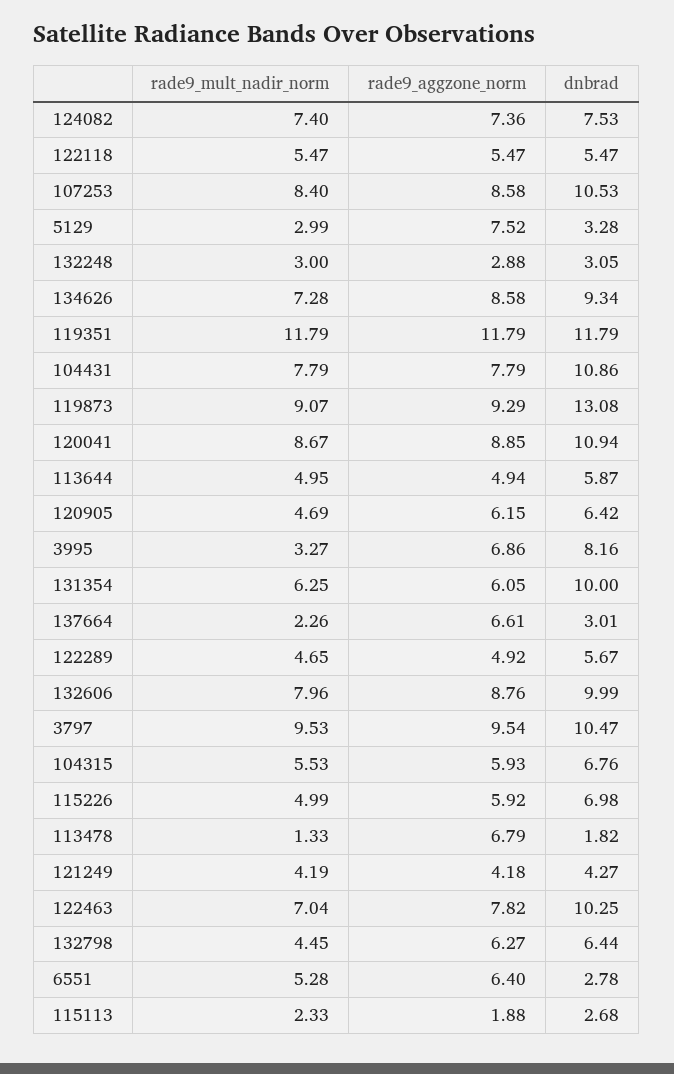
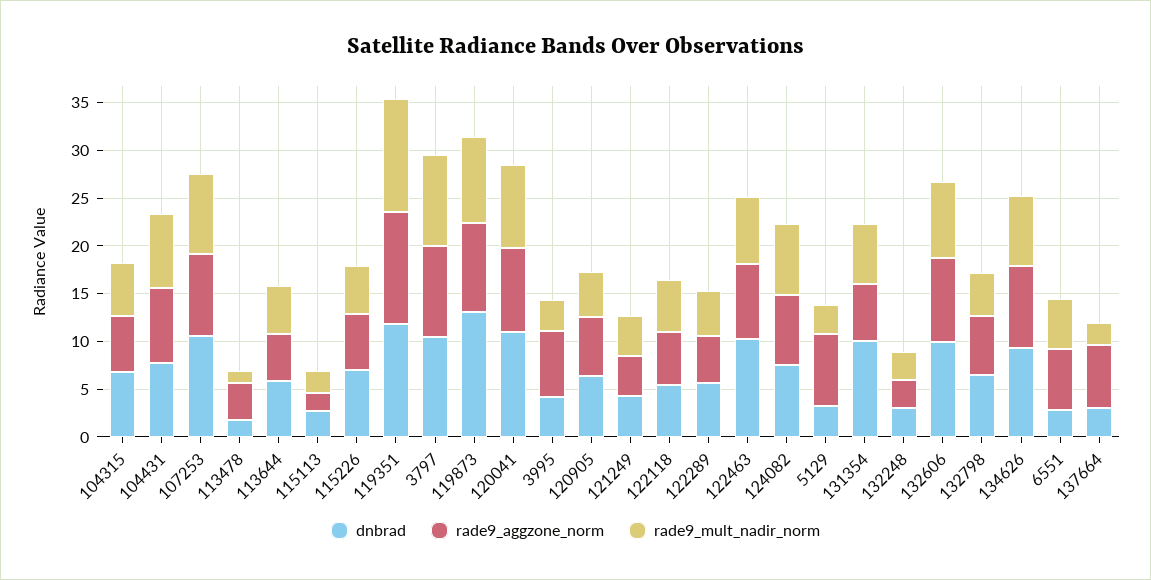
  {
    "rade9_mult_nadir_norm": {
      "124082": 7.4,
      "122118": 5.47,
      "107253": 8.4,
      "5129": 2.99,
      "132248": 3,
      "134626": 7.28,
      "119351": 11.79,
      "104431": 7.79,
      "119873": 9.07,
      "120041": 8.67,
      "113644": 4.95,
      "120905": 4.69,
      "3995": 3.27,
      "131354": 6.25,
      "137664": 2.26,
      "122289": 4.65,
      "132606": 7.96,
      "3797": 9.53,
      "104315": 5.53,
      "115226": 4.99,
      "113478": 1.33,
      "121249": 4.19,
      "122463": 7.04,
      "132798": 4.45,
      "6551": 5.28,
      "115113": 2.33
    },
    "rade9_aggzone_norm": {
      "124082": 7.36,
      "122118": 5.47,
      "107253": 8.58,
      "5129": 7.52,
      "132248": 2.88,
      "134626": 8.58,
      "119351": 11.79,
      "104431": 7.79,
      "119873": 9.29,
      "120041": 8.85,
      "113644": 4.94,
      "120905": 6.15,
      "3995": 6.86,
      "131354": 6.05,
      "137664": 6.61,
      "122289": 4.92,
      "132606": 8.76,
      "3797": 9.54,
      "104315": 5.93,
      "115226": 5.92,
-     "113478": 6.79,
+     "113478": 4,
      "121249": 4.18,
      "122463": 7.82,
      "132798": 6.27,
      "6551": 6.4,
      "115113": 1.88
    },
    "dnbrad": {
      "124082": 7.53,
      "122118": 5.47,
      "107253": 10.53,
      "5129": 3.28,
      "132248": 3.05,
      "134626": 9.34,
      "119351": 11.79,
-     "104431": 10.86,
+     "104431": 8,
      "119873": 13.08,
      "120041": 10.94,
      "113644": 5.87,
      "120905": 6.42,
-     "3995": 8.16,
+     "3995": 4,
      "131354": 10,
      "137664": 3.01,
      "122289": 5.67,
      "132606": 9.99,
      "3797": 10.47,
      "104315": 6.76,
      "115226": 6.98,
      "113478": 1.82,
      "121249": 4.27,
      "122463": 10.25,
      "132798": 6.44,
      "6551": 2.78,
      "115113": 2.68
    }
  }

